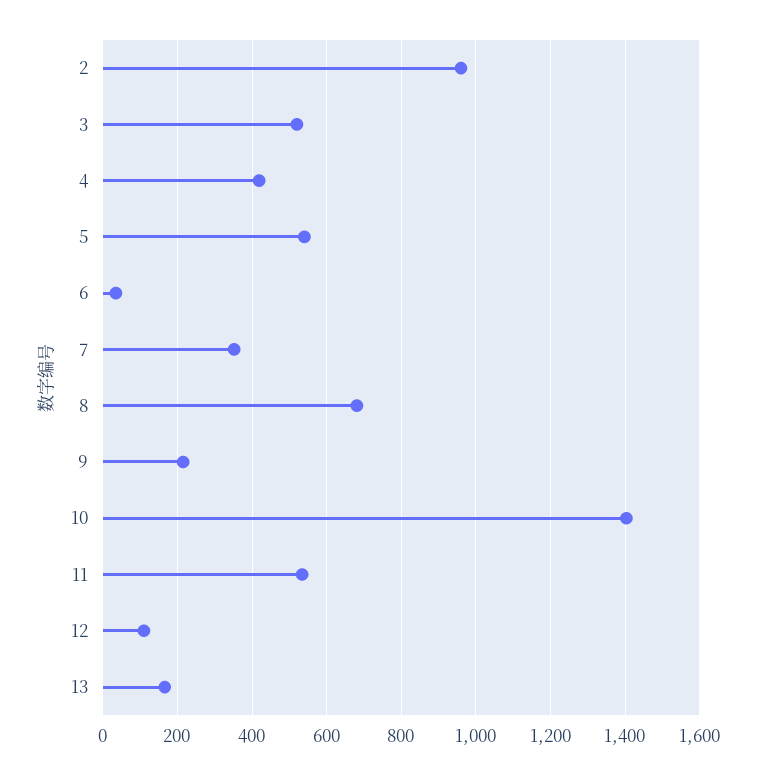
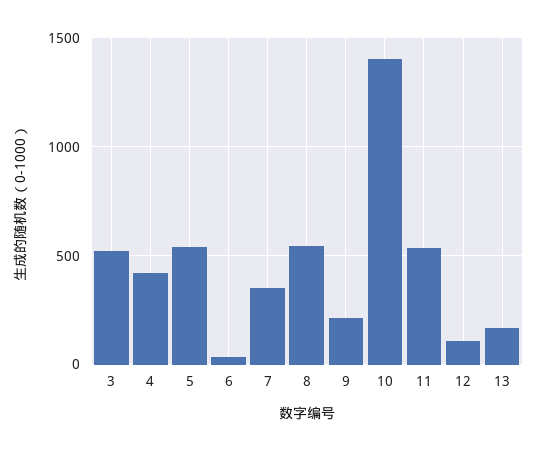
  {
-   "2": 960,
    "3": 520,
    "4": 420,
    "5": 540,
    "6": 40,
    "7": 360,
-   "8": 680,
+   "8": 550,
    "9": 220,
    "10": 1400,
    "11": 540,
    "12": 120,
    "13": 160
  }

